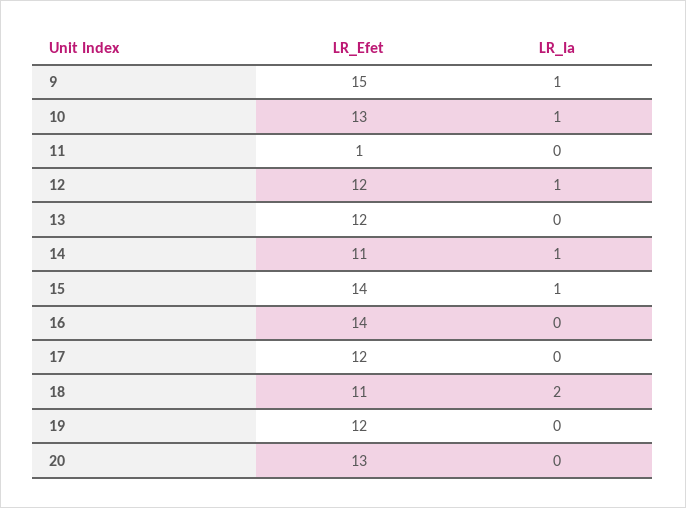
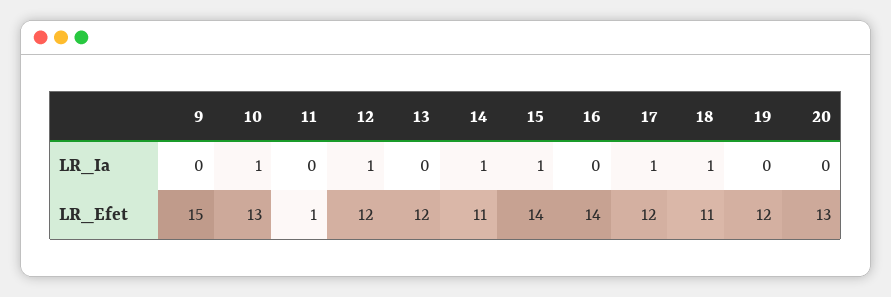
  {
    "LR_Efet": {
      "9": 15,
      "10": 13,
      "11": 1,
      "12": 12,
      "13": 12,
      "14": 11,
      "15": 14,
      "16": 14,
      "17": 12,
      "18": 11,
      "19": 12,
      "20": 13
    },
    "LR_Ia": {
-     "9": 1,
+     "9": 0,
      "10": 1,
      "11": 0,
      "12": 1,
      "13": 0,
      "14": 1,
      "15": 1,
      "16": 0,
-     "17": 0,
+     "17": 1,
-     "18": 2,
+     "18": 1,
      "19": 0,
      "20": 0
    }
  }

